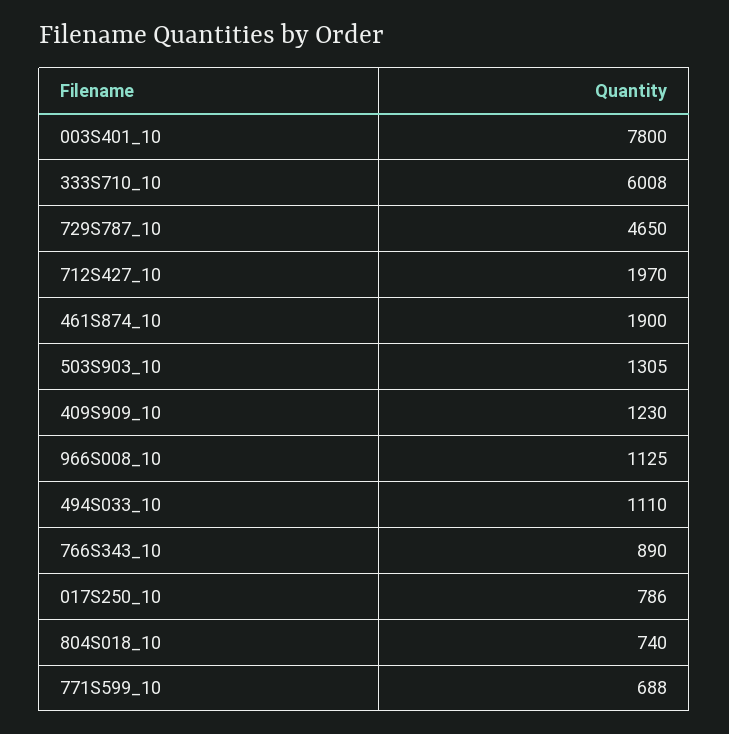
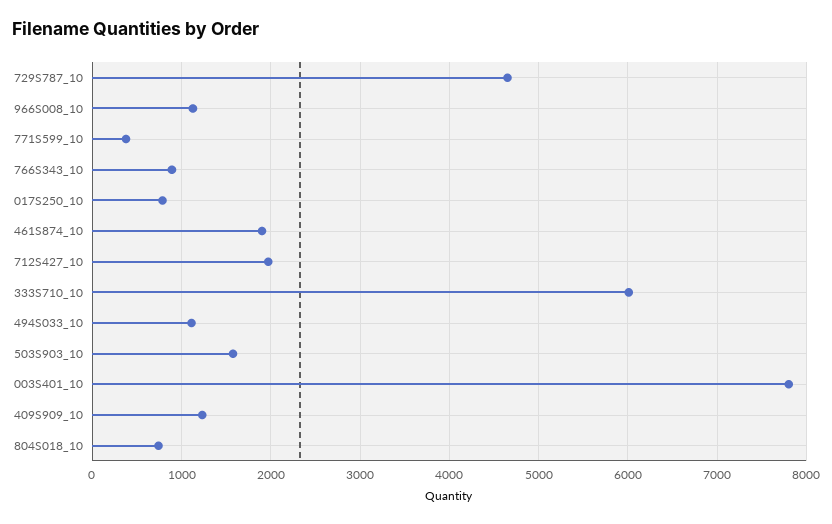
  {
    "003S401_10": 7800,
    "333S710_10": 6008,
    "729S787_10": 4650,
    "712S427_10": 1970,
    "461S874_10": 1900,
-   "503S903_10": 1305,
+   "503S903_10": 1600,
    "409S909_10": 1230,
    "966S008_10": 1125,
    "494S033_10": 1110,
    "766S343_10": 890,
    "017S250_10": 786,
    "804S018_10": 740,
-   "771S599_10": 688
+   "771S599_10": 400
  }

